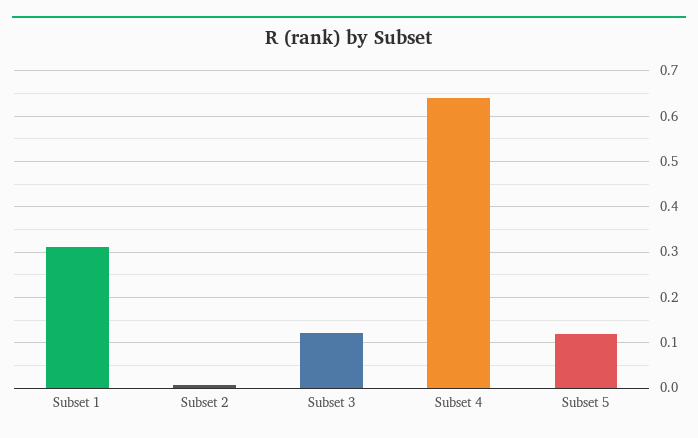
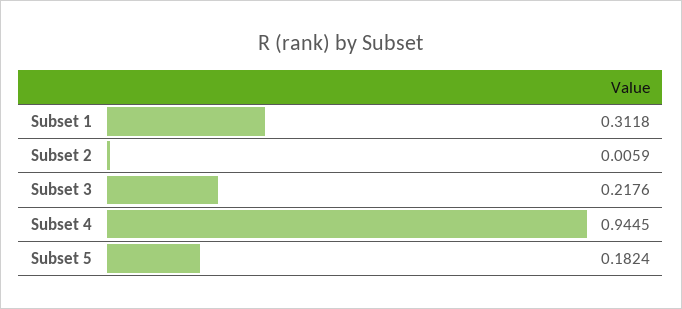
  {
    "Subset 1": 0.3118,
    "Subset 2": 0.0059,
-   "Subset 3": 0.12,
+   "Subset 3": 0.2176,
-   "Subset 4": 0.64,
+   "Subset 4": 0.9445,
-   "Subset 5": 0.12
+   "Subset 5": 0.1824
  }

